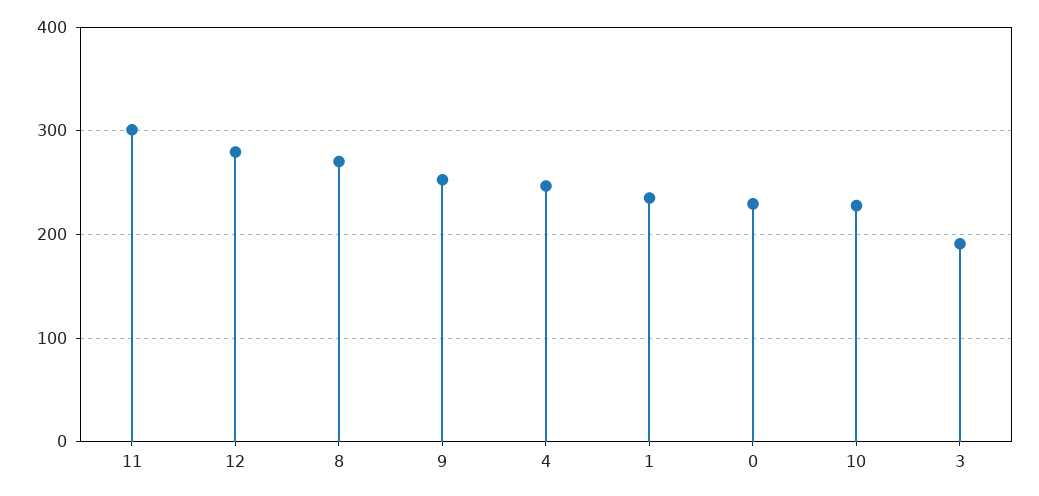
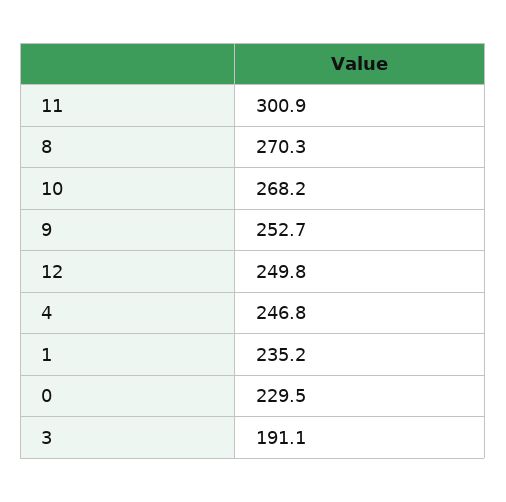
  {
    "11": 300.9,
-   "12": 280,
+   "12": 249.8,
    "8": 270.3,
    "9": 252.7,
    "4": 246.8,
    "1": 235.2,
    "0": 229.5,
-   "10": 230,
+   "10": 268.2,
    "3": 191.1
  }

